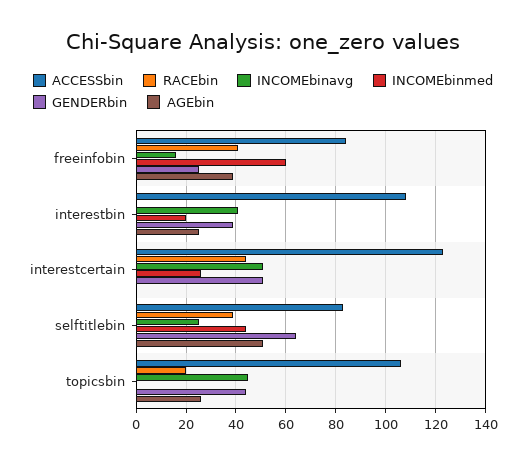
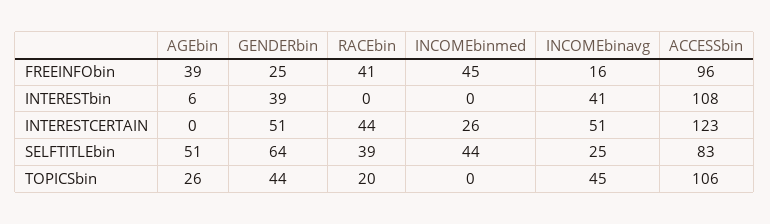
  {
    "ACCESSbin": {
-     "freeinfobin": 85,
+     "freeinfobin": 96,
      "interestbin": 108,
      "interestcertain": 123,
      "selftitlebin": 83,
      "topicsbin": 106
    },
    "RACEbin": {
      "freeinfobin": 41,
      "interestbin": 0,
      "interestcertain": 44,
      "selftitlebin": 39,
      "topicsbin": 20
    },
    "INCOMEbinavg": {
      "freeinfobin": 16,
      "interestbin": 41,
      "interestcertain": 51,
      "selftitlebin": 25,
      "topicsbin": 45
    },
    "INCOMEbinmed": {
-     "freeinfobin": 60,
+     "freeinfobin": 45,
-     "interestbin": 20,
+     "interestbin": 0,
      "interestcertain": 26,
      "selftitlebin": 44,
      "topicsbin": 0
    },
    "GENDERbin": {
      "freeinfobin": 25,
      "interestbin": 39,
      "interestcertain": 51,
      "selftitlebin": 64,
      "topicsbin": 44
    },
    "AGEbin": {
      "freeinfobin": 39,
-     "interestbin": 25,
+     "interestbin": 6,
      "interestcertain": 0,
      "selftitlebin": 51,
      "topicsbin": 26
    }
  }

